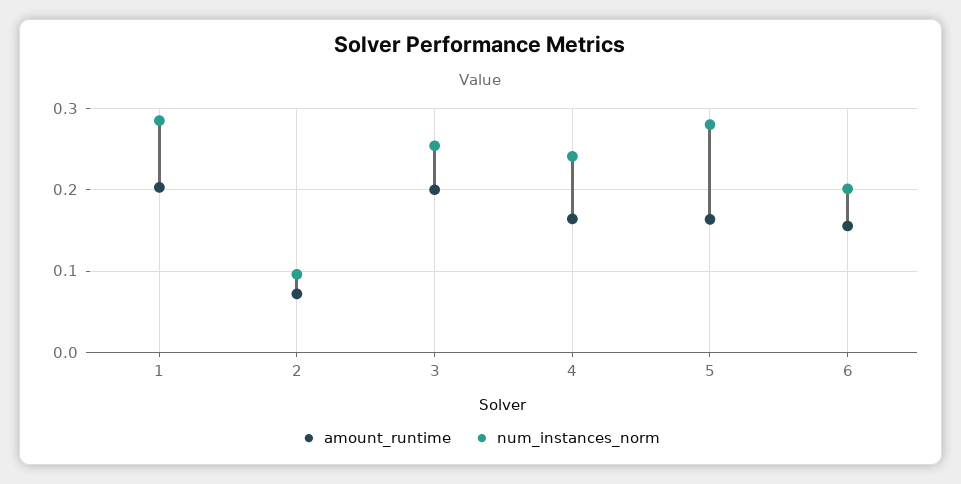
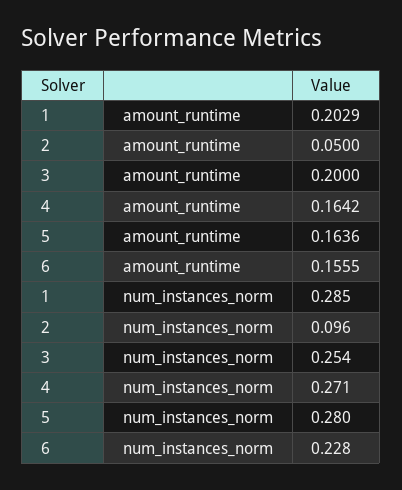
  {
    "amount_runtime": {
      "1": 0.2029,
-     "2": 0.07,
+     "2": 0.05,
      "3": 0.2,
      "4": 0.1642,
      "5": 0.1636,
      "6": 0.1555
    },
    "num_instances_norm": {
      "1": 0.285,
      "2": 0.096,
      "3": 0.254,
-     "4": 0.24,
+     "4": 0.271,
      "5": 0.28,
-     "6": 0.2
+     "6": 0.228
    }
  }

